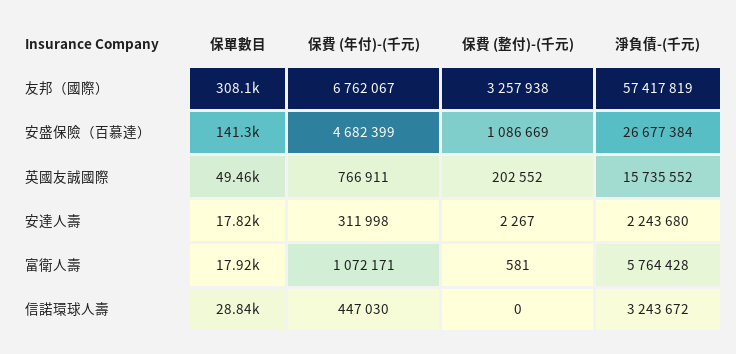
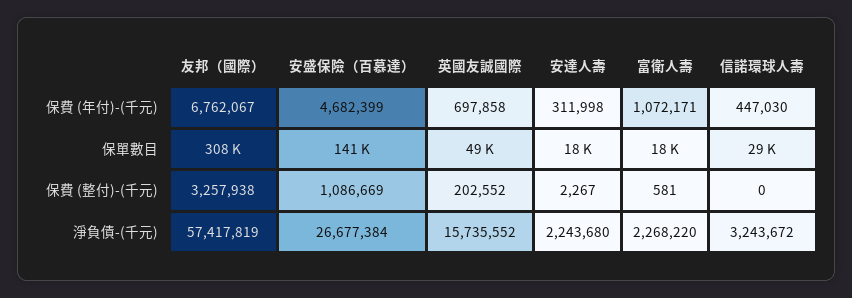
  {
    "保單數目": {
      "友邦（國際）": 308100,
      "安盛保險（百慕達）": 141300,
      "英國友誠國際": 49460,
      "安達人壽": 17820,
      "富衛人壽": 17920,
      "信諾環球人壽": 28840
    },
    "保費 (年付)-(千元)": {
      "友邦（國際）": 6762067,
      "安盛保險（百慕達）": 4682399,
-     "英國友誠國際": 766911,
+     "英國友誠國際": 697858,
      "安達人壽": 311998,
      "富衛人壽": 1072171,
      "信諾環球人壽": 447030
    },
    "保費 (整付)-(千元)": {
      "友邦（國際）": 3257938,
      "安盛保險（百慕達）": 1086669,
      "英國友誠國際": 202552,
      "安達人壽": 2267,
      "富衛人壽": 581,
      "信諾環球人壽": 0
    },
    "淨負債-(千元)": {
      "友邦（國際）": 57417819,
      "安盛保險（百慕達）": 26677384,
      "英國友誠國際": 15735552,
      "安達人壽": 2243680,
-     "富衛人壽": 5764428,
+     "富衛人壽": 2268220,
      "信諾環球人壽": 3243672
    }
  }

